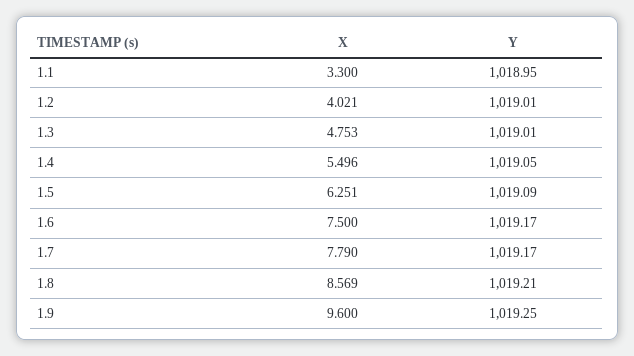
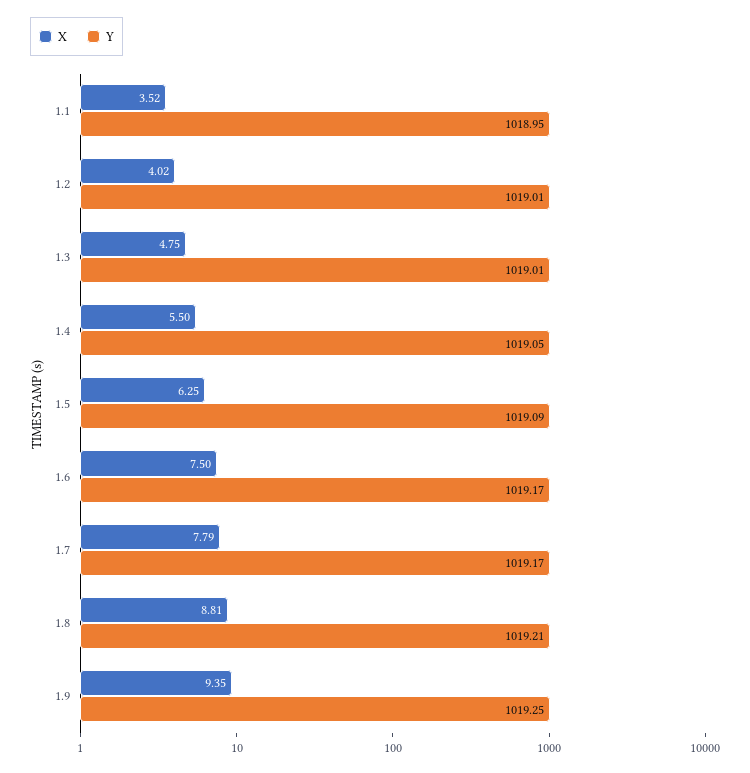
  {
    "X": {
-     "1.1": 3.3,
+     "1.1": 3.52,
      "1.2": 4.021,
      "1.3": 4.753,
      "1.4": 5.496,
      "1.5": 6.251,
      "1.6": 7.5,
      "1.7": 7.79,
-     "1.8": 8.569,
+     "1.8": 8.81,
-     "1.9": 9.6
+     "1.9": 9.35
    },
    "Y": {
      "1.1": 1018.95,
      "1.2": 1019.01,
      "1.3": 1019.01,
      "1.4": 1019.05,
      "1.5": 1019.09,
      "1.6": 1019.17,
      "1.7": 1019.17,
      "1.8": 1019.21,
      "1.9": 1019.25
    }
  }

